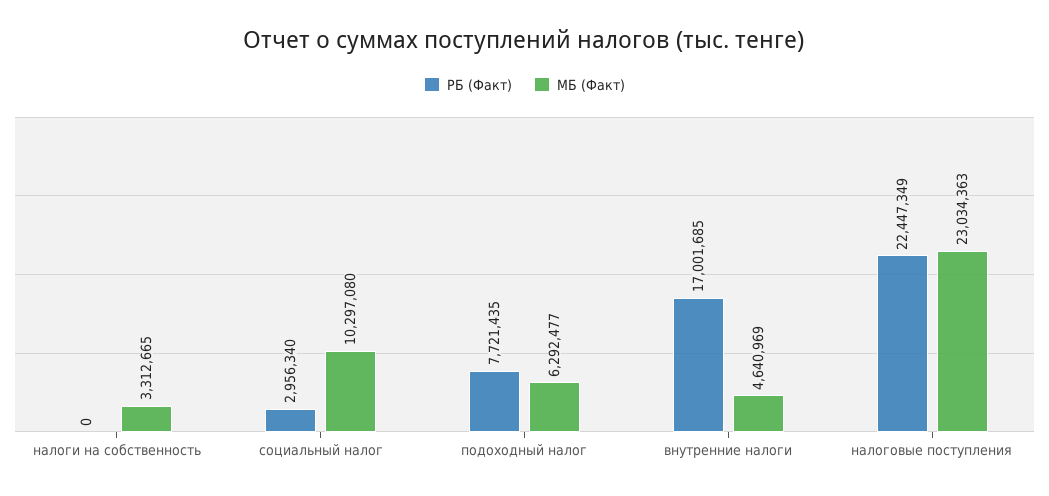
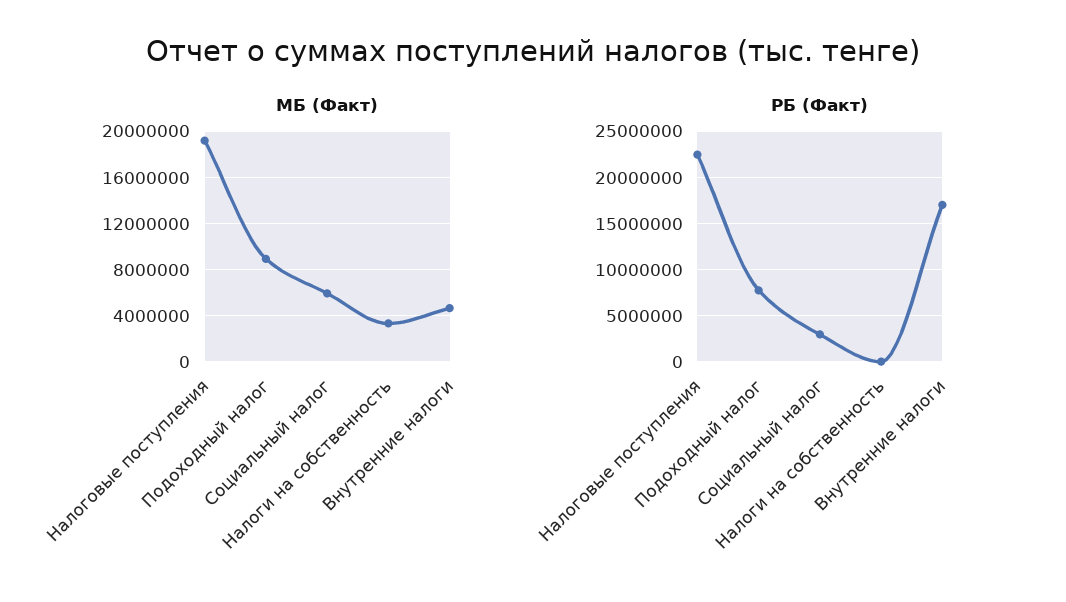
  {
    "РБ (Факт)": {
      "налоги на собственность": 0,
      "социальный налог": 2956340,
      "подоходный налог": 7721435,
      "внутренние налоги": 17001685,
      "налоговые поступления": 22447349
    },
    "МБ (Факт)": {
      "налоги на собственность": 3312665,
-     "социальный налог": 10297080,
+     "социальный налог": 6000000,
-     "подоходный налог": 6292477,
+     "подоходный налог": 9000000,
      "внутренние налоги": 4640969,
-     "налоговые поступления": 23034363
+     "налоговые поступления": 19000000
    }
  }

